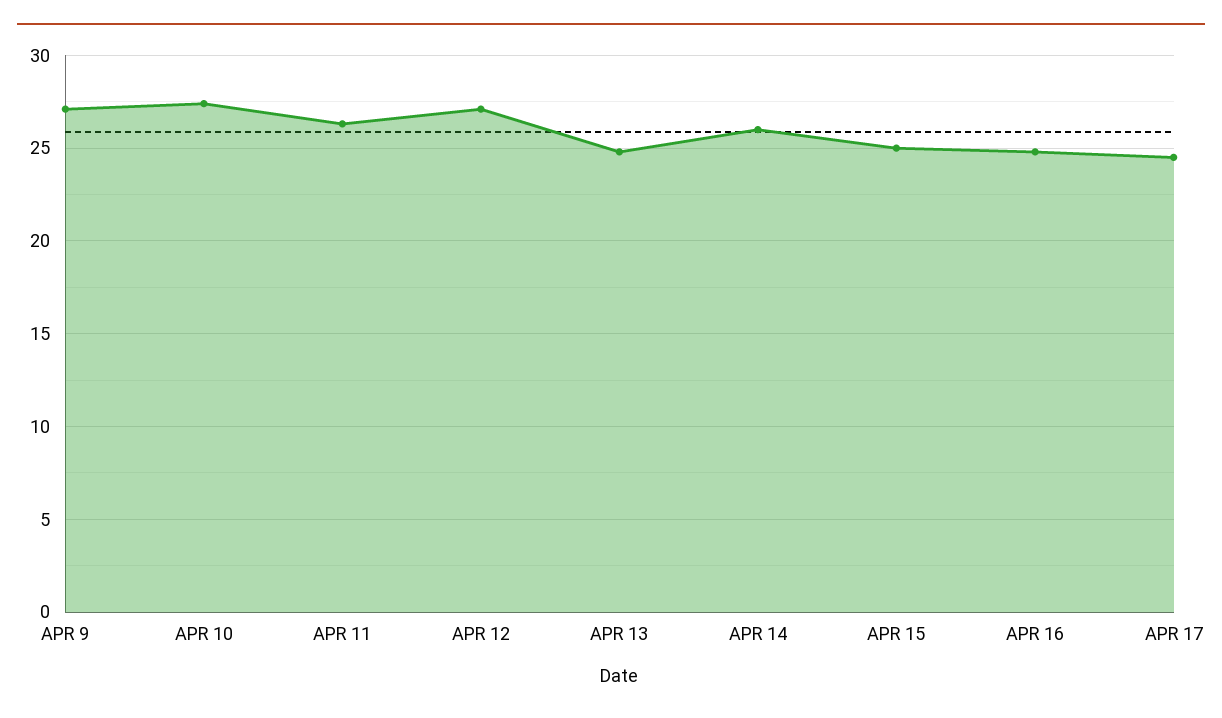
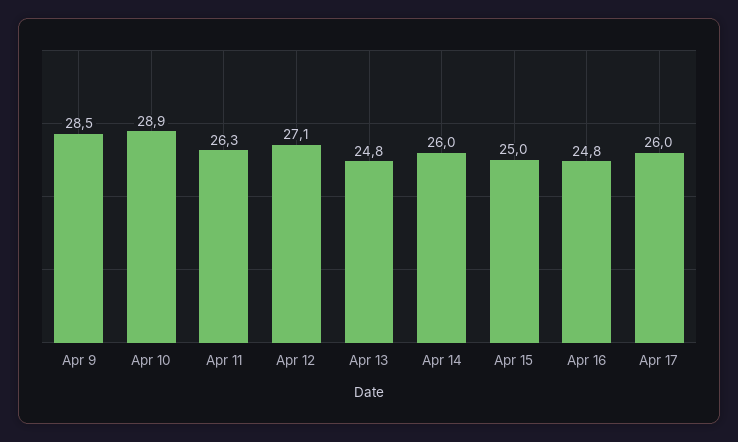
  {
-   "APR 9": 27,
+   "APR 9": 28.5,
-   "APR 10": 27.5,
+   "APR 10": 28.9,
    "APR 11": 26.3,
    "APR 12": 27.1,
    "APR 13": 24.8,
    "APR 14": 26,
    "APR 15": 25,
    "APR 16": 24.8,
-   "APR 17": 24.5
+   "APR 17": 26
  }

